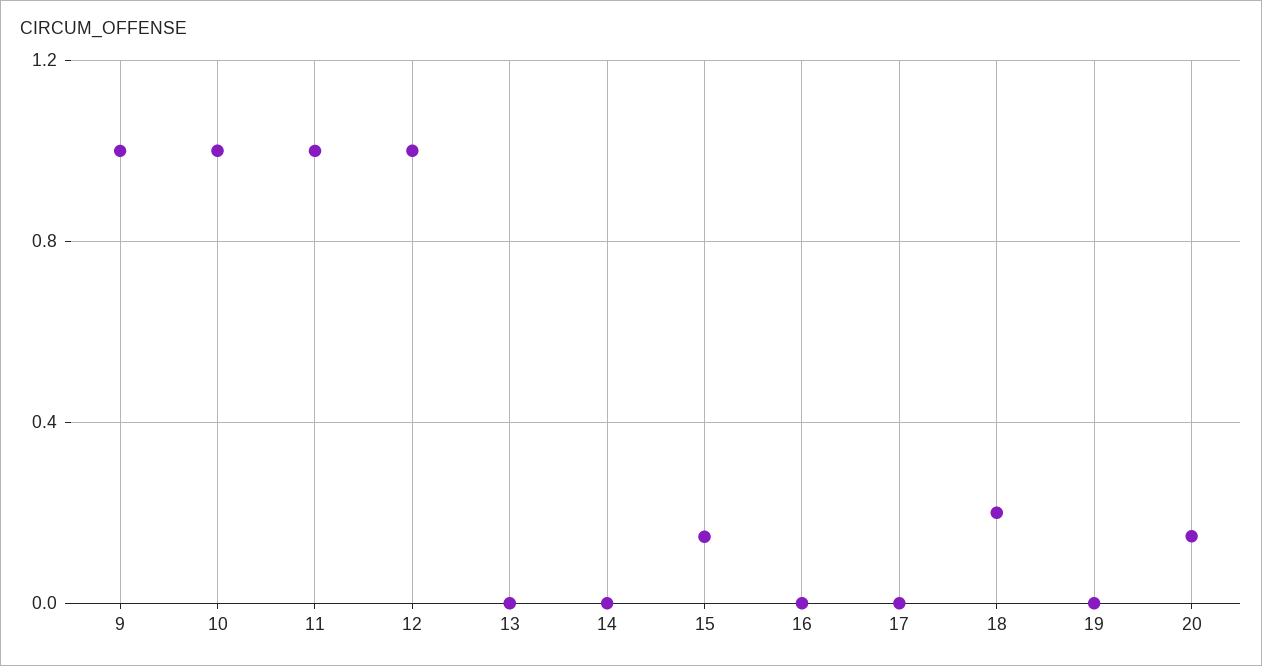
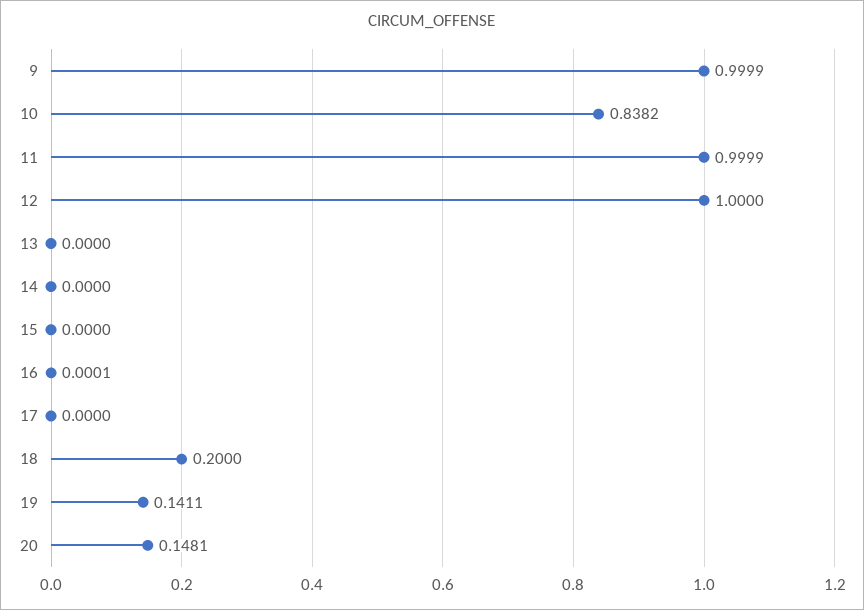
  {
    "9": 0.9999,
-   "10": 1,
+   "10": 0.8382,
    "11": 0.9999,
    "12": 1,
    "13": 0,
    "14": 0,
-   "15": 0.15,
+   "15": 0,
    "16": 0.0001,
    "17": 0,
    "18": 0.2,
-   "19": 0,
+   "19": 0.1411,
    "20": 0.1481
  }

